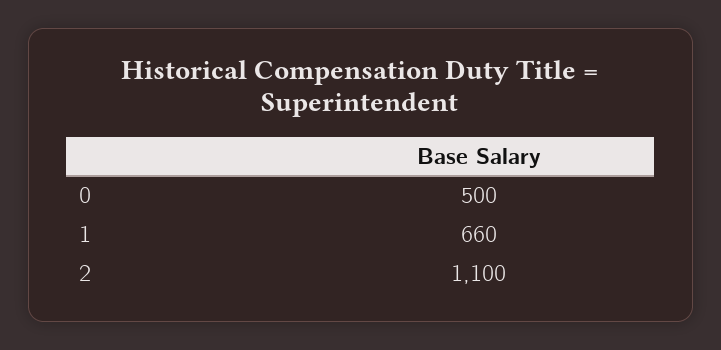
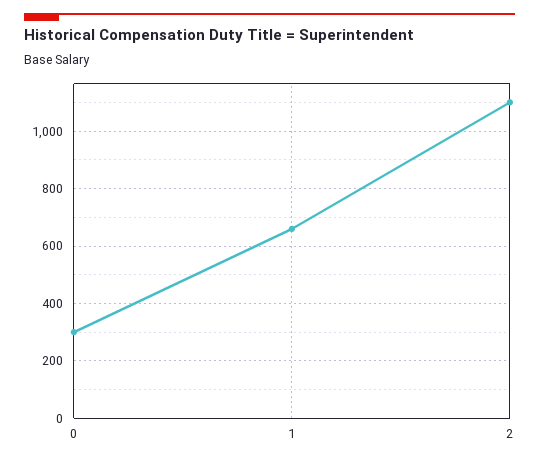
  {
-   "0": 500,
+   "0": 300,
    "1": 660,
    "2": 1100
  }

